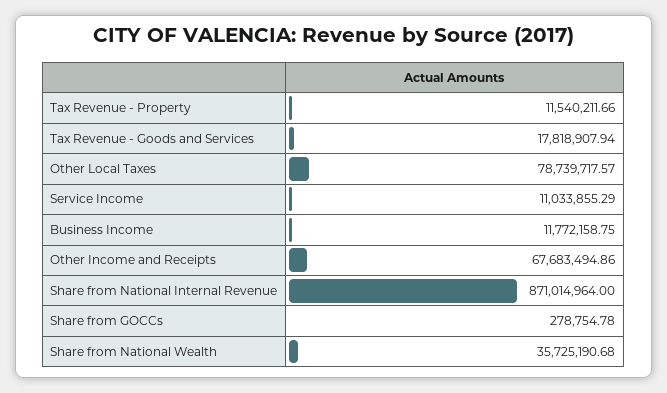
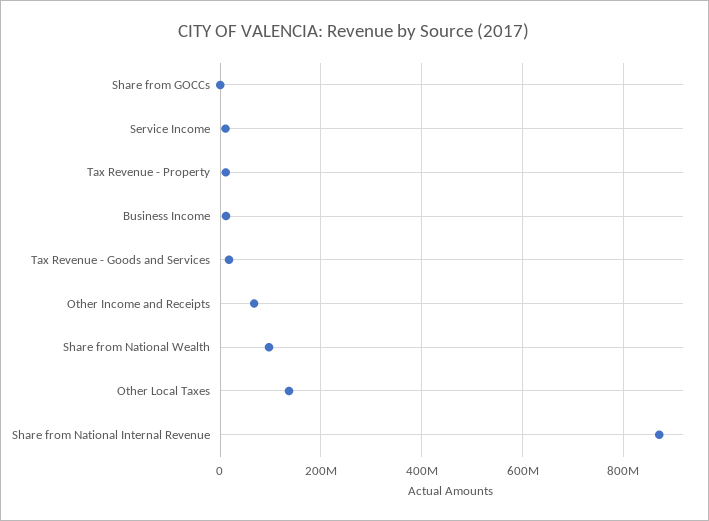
  {
    "Tax Revenue - Property": 11540211.66,
    "Tax Revenue - Goods and Services": 17818907.94,
-   "Other Local Taxes": 78739717.57,
+   "Other Local Taxes": 140000000,
    "Service Income": 11033855.29,
    "Business Income": 11772158.75,
    "Other Income and Receipts": 67683494.86,
    "Share from National Internal Revenue": 871014964,
    "Share from GOCCs": 278754.78,
-   "Share from National Wealth": 35725190.68
+   "Share from National Wealth": 100000000
  }

